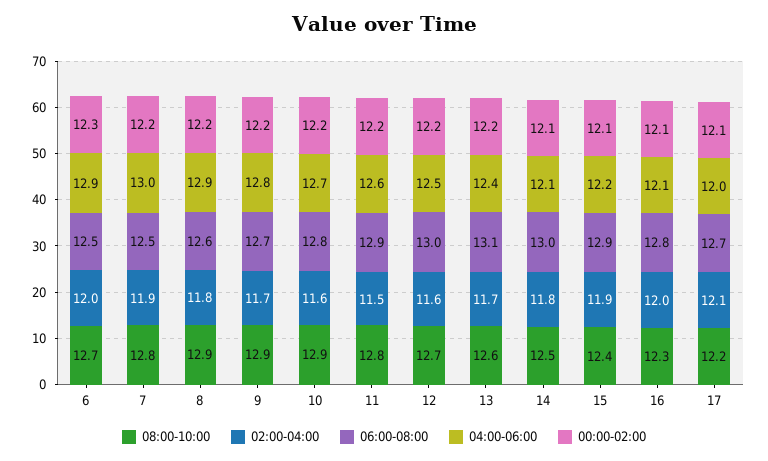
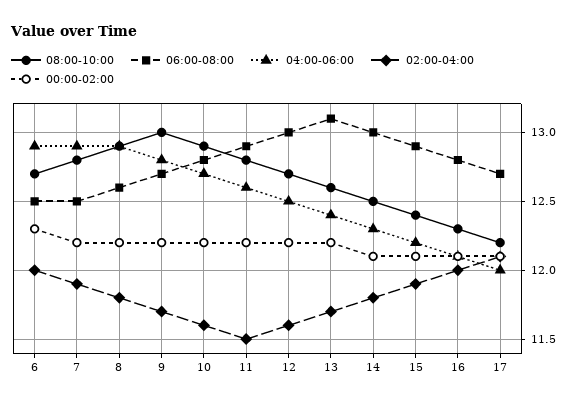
  {
    "08:00-10:00": {
      "6": 12.7,
      "7": 12.8,
      "8": 12.9,
-     "9": 12.9,
+     "9": 13,
      "10": 12.9,
      "11": 12.8,
      "12": 12.7,
      "13": 12.6,
      "14": 12.5,
      "15": 12.4,
      "16": 12.3,
      "17": 12.2
    },
    "02:00-04:00": {
      "6": 12,
      "7": 11.9,
      "8": 11.8,
      "9": 11.7,
      "10": 11.6,
      "11": 11.5,
      "12": 11.6,
      "13": 11.7,
      "14": 11.8,
      "15": 11.9,
      "16": 12,
      "17": 12.1
    },
    "06:00-08:00": {
      "6": 12.5,
      "7": 12.5,
      "8": 12.6,
      "9": 12.7,
      "10": 12.8,
      "11": 12.9,
      "12": 13,
      "13": 13.1,
      "14": 13,
      "15": 12.9,
      "16": 12.8,
      "17": 12.7
    },
    "04:00-06:00": {
      "6": 12.9,
-     "7": 13,
+     "7": 12.9,
      "8": 12.9,
      "9": 12.8,
      "10": 12.7,
      "11": 12.6,
      "12": 12.5,
      "13": 12.4,
-     "14": 12.1,
+     "14": 12.3,
      "15": 12.2,
      "16": 12.1,
      "17": 12
    },
    "00:00-02:00": {
      "6": 12.3,
      "7": 12.2,
      "8": 12.2,
      "9": 12.2,
      "10": 12.2,
      "11": 12.2,
      "12": 12.2,
      "13": 12.2,
      "14": 12.1,
      "15": 12.1,
      "16": 12.1,
      "17": 12.1
    }
  }

